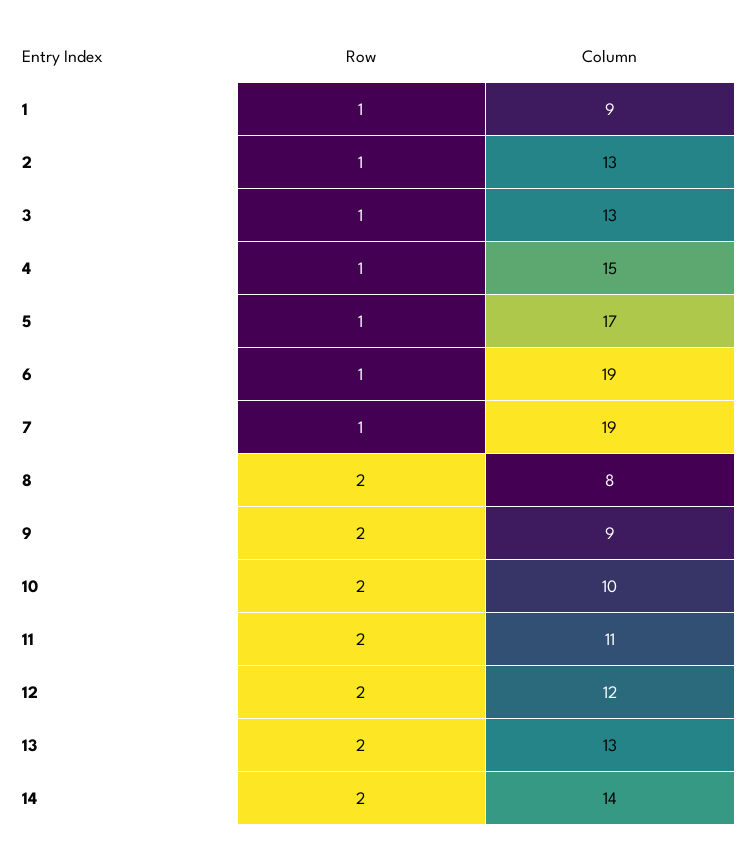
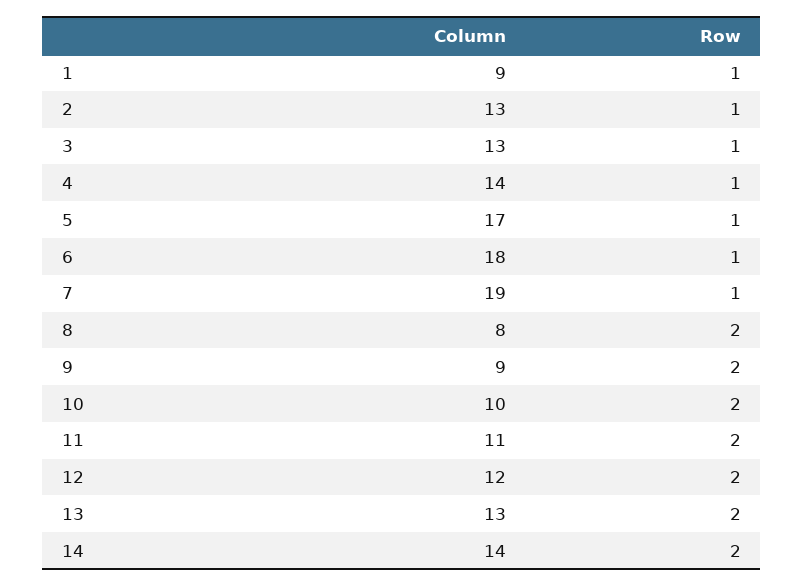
  {
    "Row": {
      "1": 1,
      "2": 1,
      "3": 1,
      "4": 1,
      "5": 1,
      "6": 1,
      "7": 1,
      "8": 2,
      "9": 2,
      "10": 2,
      "11": 2,
      "12": 2,
      "13": 2,
      "14": 2
    },
    "Column": {
      "1": 9,
      "2": 13,
      "3": 13,
-     "4": 15,
+     "4": 14,
      "5": 17,
-     "6": 19,
+     "6": 18,
      "7": 19,
      "8": 8,
      "9": 9,
      "10": 10,
      "11": 11,
      "12": 12,
      "13": 13,
      "14": 14
    }
  }

